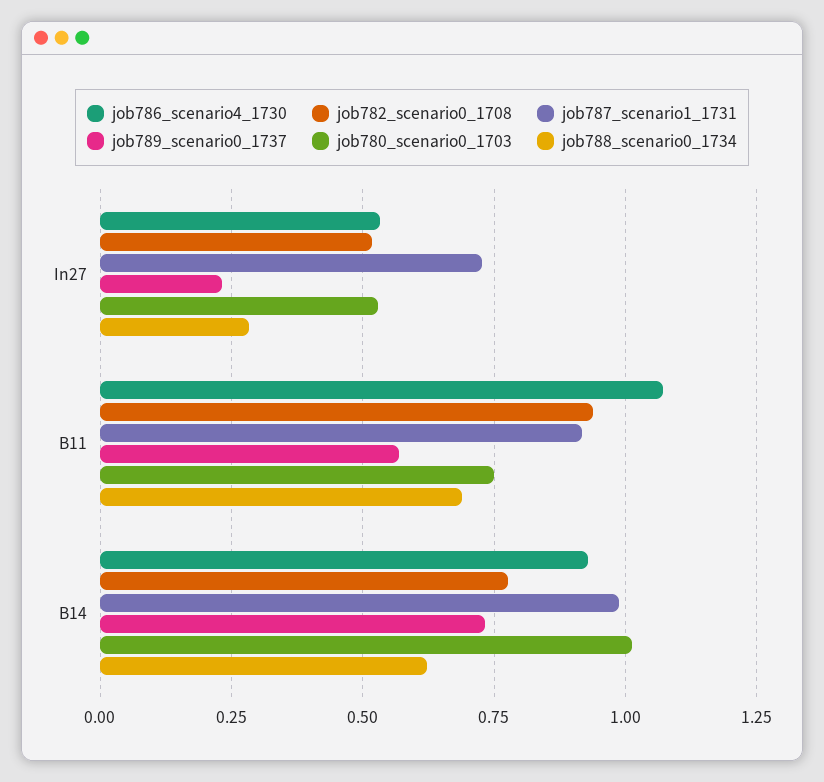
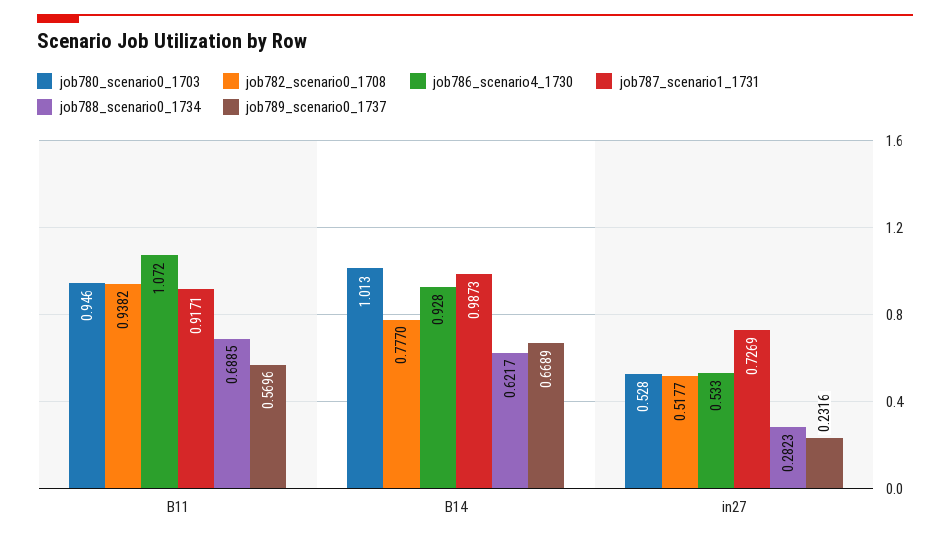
  {
    "job786_scenario4_1730": {
      "In27": 0.533,
      "B11": 1.072,
      "B14": 0.928
    },
    "job782_scenario0_1708": {
      "In27": 0.5177,
      "B11": 0.9382,
      "B14": 0.777
    },
    "job787_scenario1_1731": {
      "In27": 0.7269,
      "B11": 0.9171,
      "B14": 0.9873
    },
    "job789_scenario0_1737": {
      "In27": 0.2316,
      "B11": 0.5696,
-     "B14": 0.725
+     "B14": 0.6689
    },
    "job780_scenario0_1703": {
      "In27": 0.528,
-     "B11": 0.75,
+     "B11": 0.946,
      "B14": 1.013
    },
    "job788_scenario0_1734": {
      "In27": 0.2823,
      "B11": 0.6885,
      "B14": 0.6217
    }
  }

